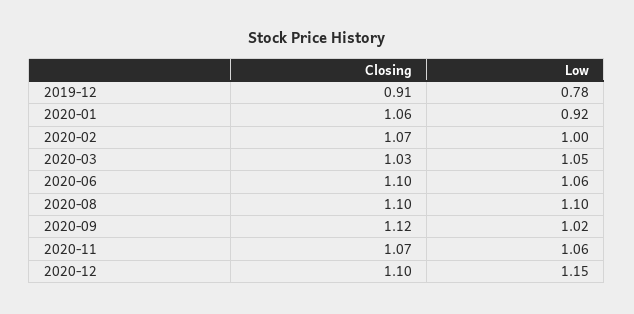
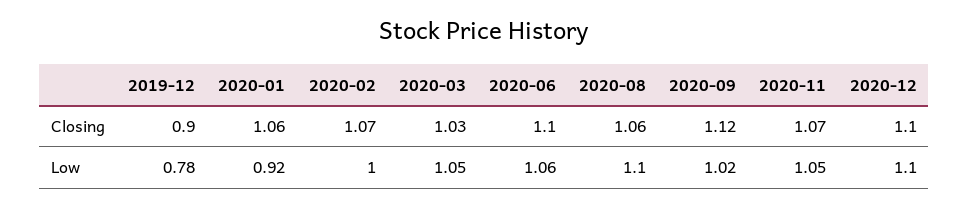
  {
    "Closing": {
-     "2019-12": 0.91,
+     "2019-12": 0.9,
      "2020-01": 1.06,
      "2020-02": 1.07,
      "2020-03": 1.03,
      "2020-06": 1.1,
-     "2020-08": 1.1,
+     "2020-08": 1.06,
      "2020-09": 1.12,
      "2020-11": 1.07,
      "2020-12": 1.1
    },
    "Low": {
      "2019-12": 0.78,
      "2020-01": 0.92,
      "2020-02": 1,
      "2020-03": 1.05,
      "2020-06": 1.06,
      "2020-08": 1.1,
      "2020-09": 1.02,
-     "2020-11": 1.06,
+     "2020-11": 1.05,
-     "2020-12": 1.15
+     "2020-12": 1.1
    }
  }

